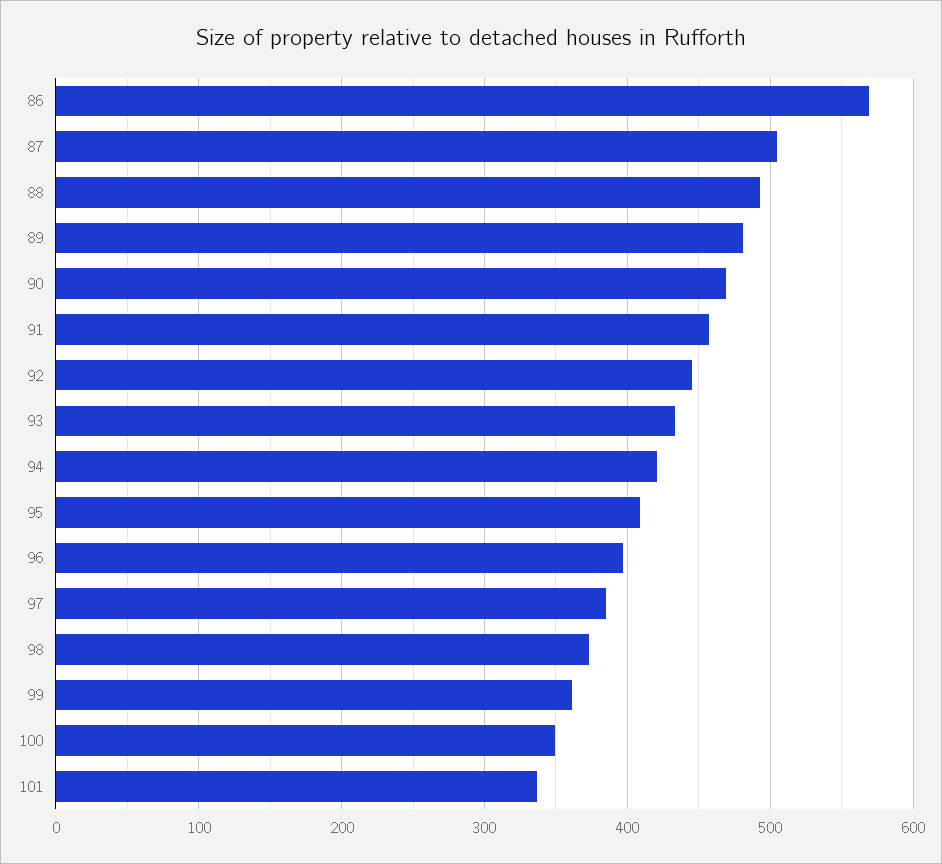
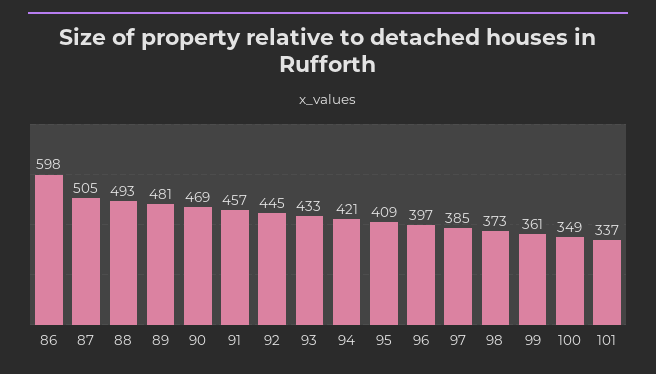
  {
-   "86": 570,
+   "86": 598,
    "87": 505,
    "88": 493,
    "89": 481,
    "90": 469,
    "91": 457,
    "92": 445,
    "93": 433,
    "94": 421,
    "95": 409,
    "96": 397,
    "97": 385,
    "98": 373,
    "99": 361,
    "100": 349,
    "101": 337
  }

